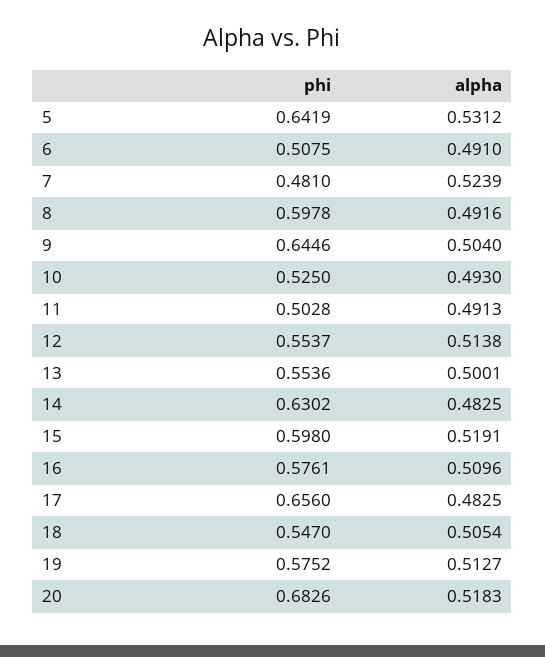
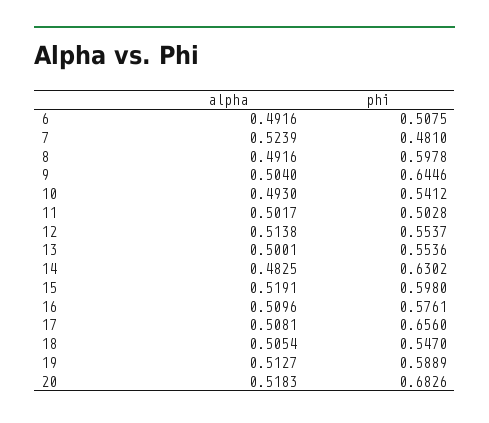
  {
    "phi": {
-     "5": 0.6419,
      "6": 0.5075,
      "7": 0.481,
      "8": 0.5978,
      "9": 0.6446,
-     "10": 0.525,
+     "10": 0.5412,
      "11": 0.5028,
      "12": 0.5537,
      "13": 0.5536,
      "14": 0.6302,
      "15": 0.598,
      "16": 0.5761,
      "17": 0.656,
      "18": 0.547,
-     "19": 0.5752,
+     "19": 0.5889,
      "20": 0.6826
    },
    "alpha": {
-     "5": 0.5312,
-     "6": 0.491,
+     "6": 0.4916,
      "7": 0.5239,
      "8": 0.4916,
      "9": 0.504,
      "10": 0.493,
-     "11": 0.4913,
+     "11": 0.5017,
      "12": 0.5138,
      "13": 0.5001,
      "14": 0.4825,
      "15": 0.5191,
      "16": 0.5096,
-     "17": 0.4825,
+     "17": 0.5081,
      "18": 0.5054,
      "19": 0.5127,
      "20": 0.5183
    }
  }

